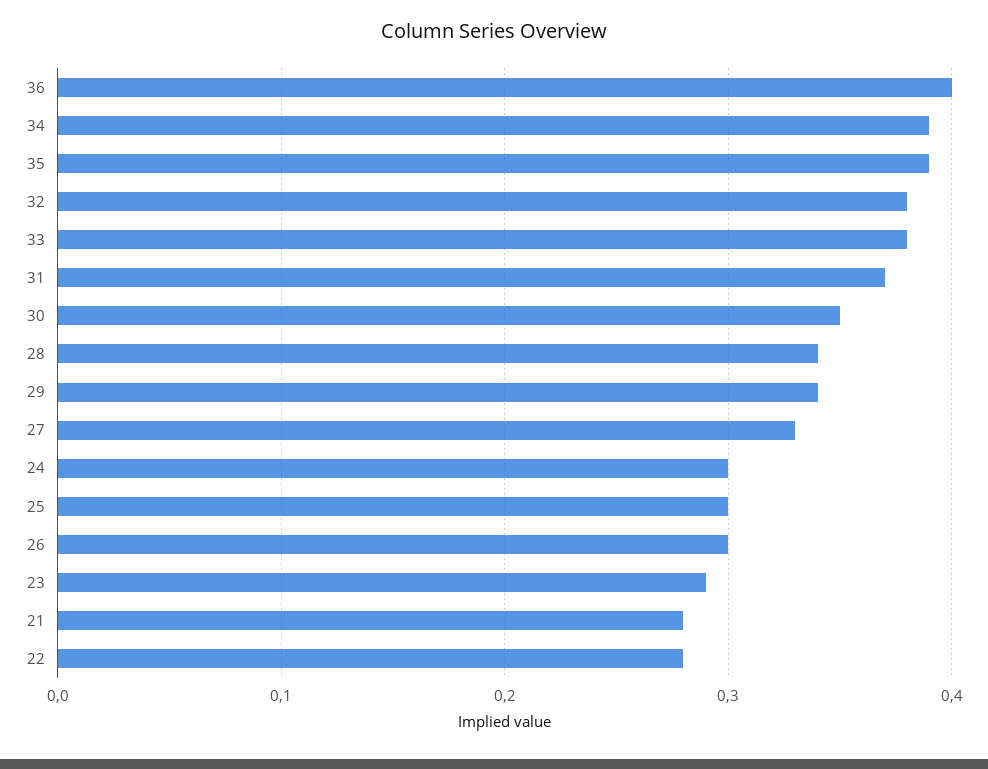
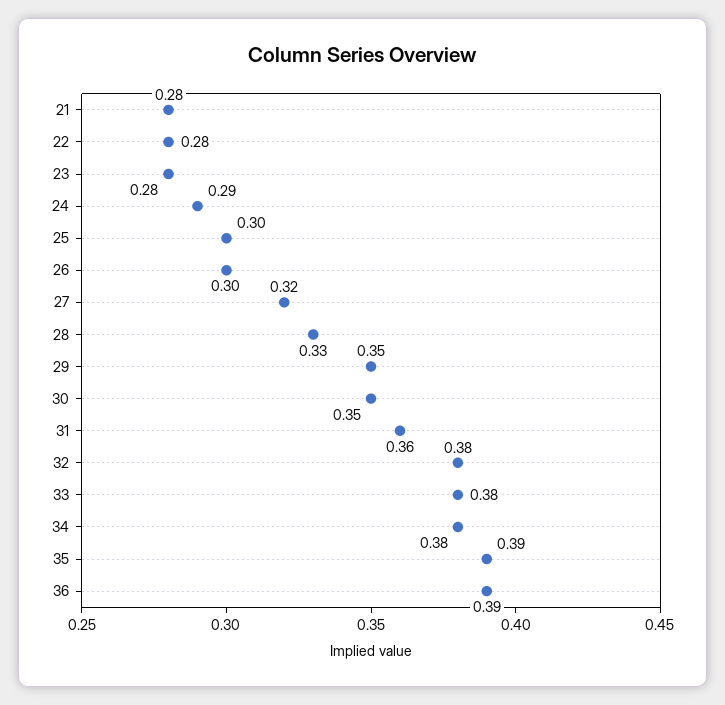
  {
-   "36": 0.4,
+   "36": 0.39,
-   "34": 0.39,
+   "34": 0.38,
    "35": 0.39,
    "32": 0.38,
    "33": 0.38,
-   "31": 0.37,
+   "31": 0.36,
    "30": 0.35,
-   "28": 0.34,
+   "28": 0.33,
-   "29": 0.34,
+   "29": 0.35,
-   "27": 0.33,
+   "27": 0.32,
-   "24": 0.3,
+   "24": 0.29,
    "25": 0.3,
    "26": 0.3,
-   "23": 0.29,
+   "23": 0.28,
    "21": 0.28,
    "22": 0.28
  }

